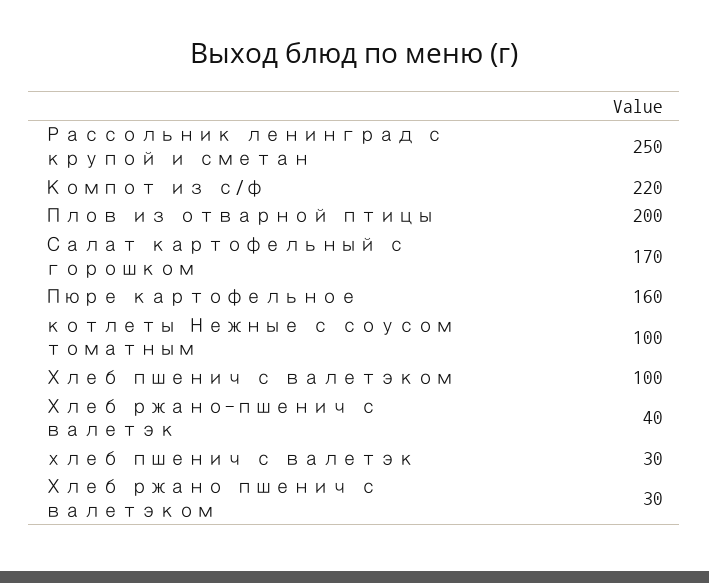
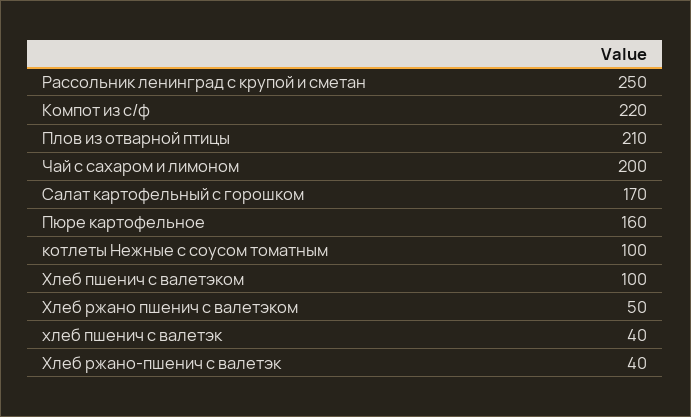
  {
    "Рассольник ленинград с крупой и сметан": 250,
    "Компот из с/ф": 220,
-   "Плов из отварной птицы": 200,
+   "Плов из отварной птицы": 210,
    "Салат картофельный с горошком": 170,
    "Пюре картофельное": 160,
    "котлеты Нежные с соусом томатным": 100,
    "Хлеб пшенич с валетэком": 100,
    "Хлеб ржано-пшенич с валетэк": 40,
-   "хлеб пшенич с валетэк": 30,
+   "хлеб пшенич с валетэк": 40,
-   "Хлеб ржано пшенич с валетэком": 30
+   "Хлеб ржано пшенич с валетэком": 50,
+   "Чай с сахаром и лимоном": 200
  }

